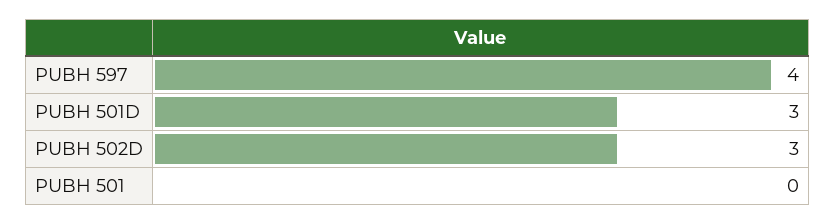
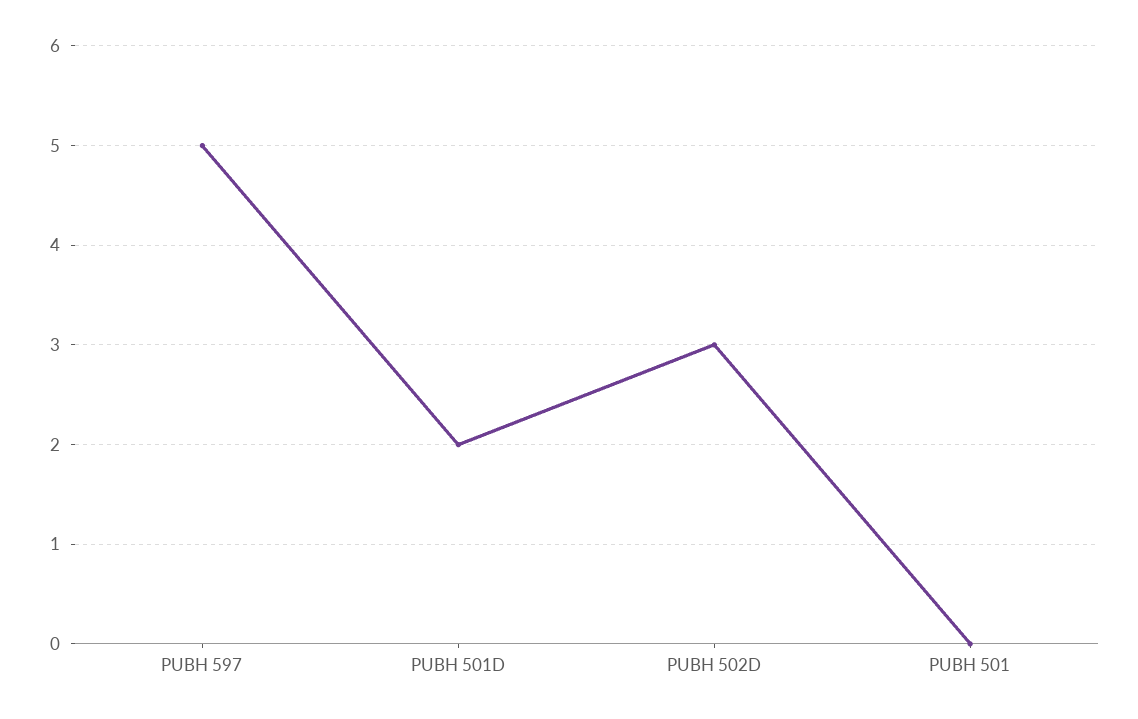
  {
-   "PUBH 597": 4,
+   "PUBH 597": 5,
-   "PUBH 501D": 3,
+   "PUBH 501D": 2,
    "PUBH 502D": 3,
    "PUBH 501": 0
  }

